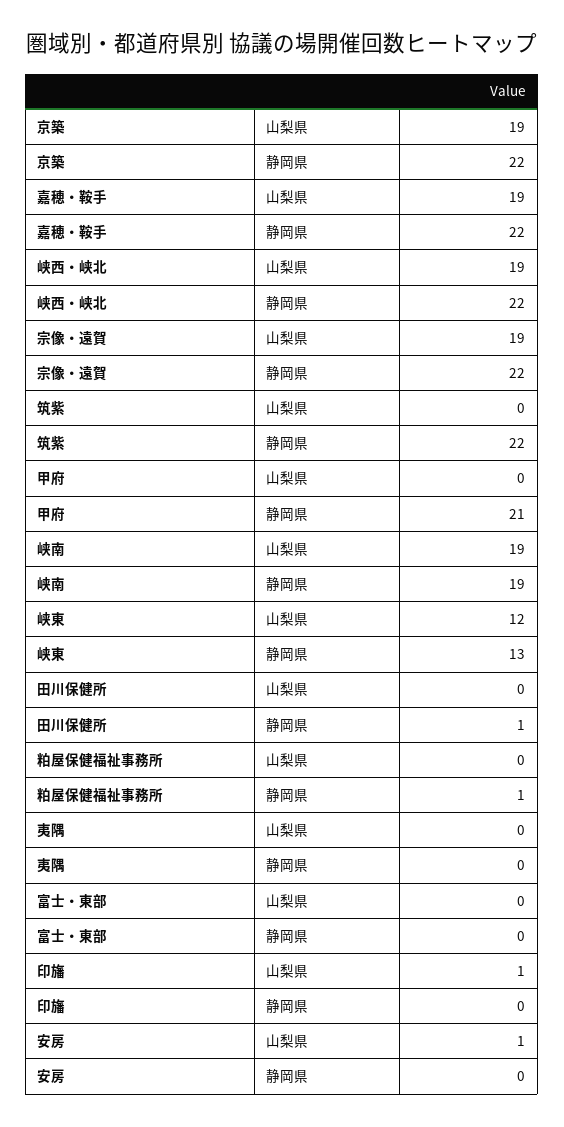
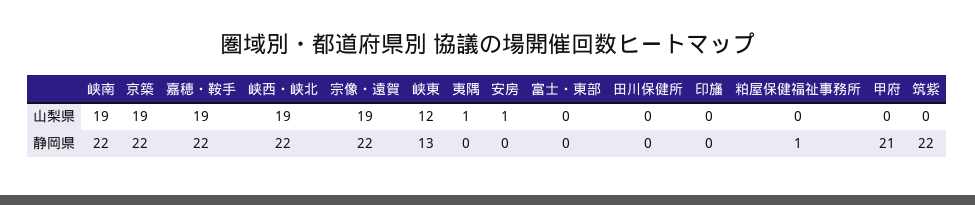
  {
    "京築": {
      "山梨県": 19,
      "静岡県": 22
    },
    "嘉穂・鞍手": {
      "山梨県": 19,
      "静岡県": 22
    },
    "峡西・峡北": {
      "山梨県": 19,
      "静岡県": 22
    },
    "宗像・遠賀": {
      "山梨県": 19,
      "静岡県": 22
    },
    "筑紫": {
      "山梨県": 0,
      "静岡県": 22
    },
    "甲府": {
      "山梨県": 0,
      "静岡県": 21
    },
    "峡南": {
      "山梨県": 19,
-     "静岡県": 19
+     "静岡県": 22
    },
    "峡東": {
      "山梨県": 12,
      "静岡県": 13
    },
    "田川保健所": {
      "山梨県": 0,
-     "静岡県": 1
+     "静岡県": 0
    },
    "粕屋保健福祉事務所": {
      "山梨県": 0,
      "静岡県": 1
    },
    "夷隅": {
-     "山梨県": 0,
+     "山梨県": 1,
      "静岡県": 0
    },
    "富士・東部": {
      "山梨県": 0,
      "静岡県": 0
    },
    "印旛": {
-     "山梨県": 1,
+     "山梨県": 0,
      "静岡県": 0
    },
    "安房": {
      "山梨県": 1,
      "静岡県": 0
    }
  }

